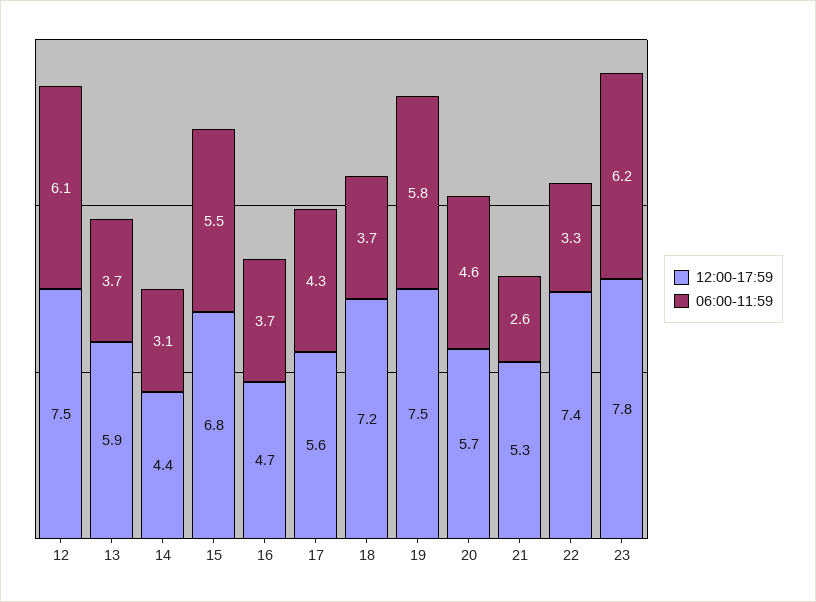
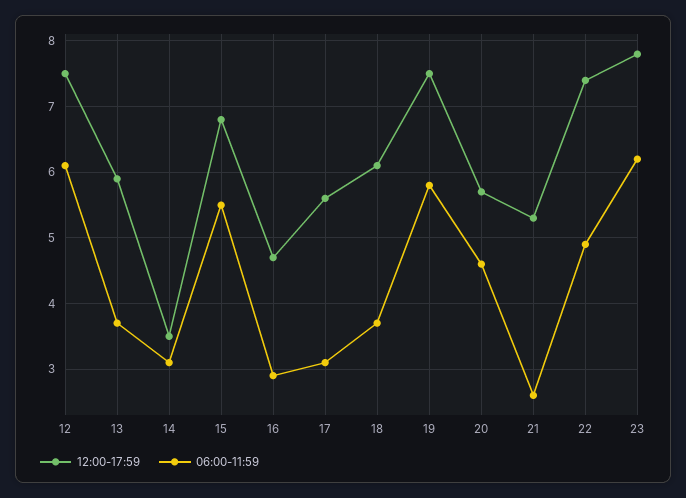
  {
    "12:00-17:59": {
      "12": 7.5,
      "13": 5.9,
-     "14": 4.4,
+     "14": 3.5,
      "15": 6.8,
      "16": 4.7,
      "17": 5.6,
-     "18": 7.2,
+     "18": 6.1,
      "19": 7.5,
      "20": 5.7,
      "21": 5.3,
      "22": 7.4,
      "23": 7.8
    },
    "06:00-11:59": {
      "12": 6.1,
      "13": 3.7,
      "14": 3.1,
      "15": 5.5,
-     "16": 3.7,
+     "16": 2.9,
-     "17": 4.3,
+     "17": 3.1,
      "18": 3.7,
      "19": 5.8,
      "20": 4.6,
      "21": 2.6,
-     "22": 3.3,
+     "22": 4.9,
      "23": 6.2
    }
  }

